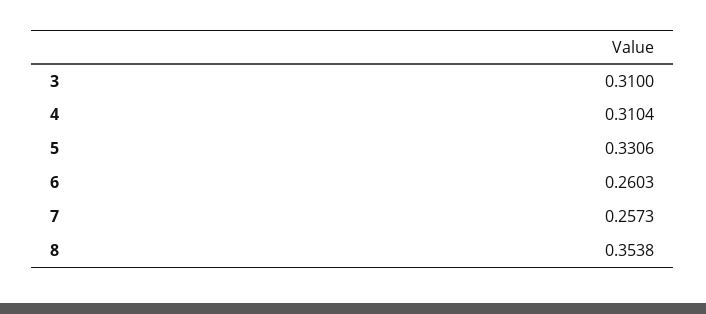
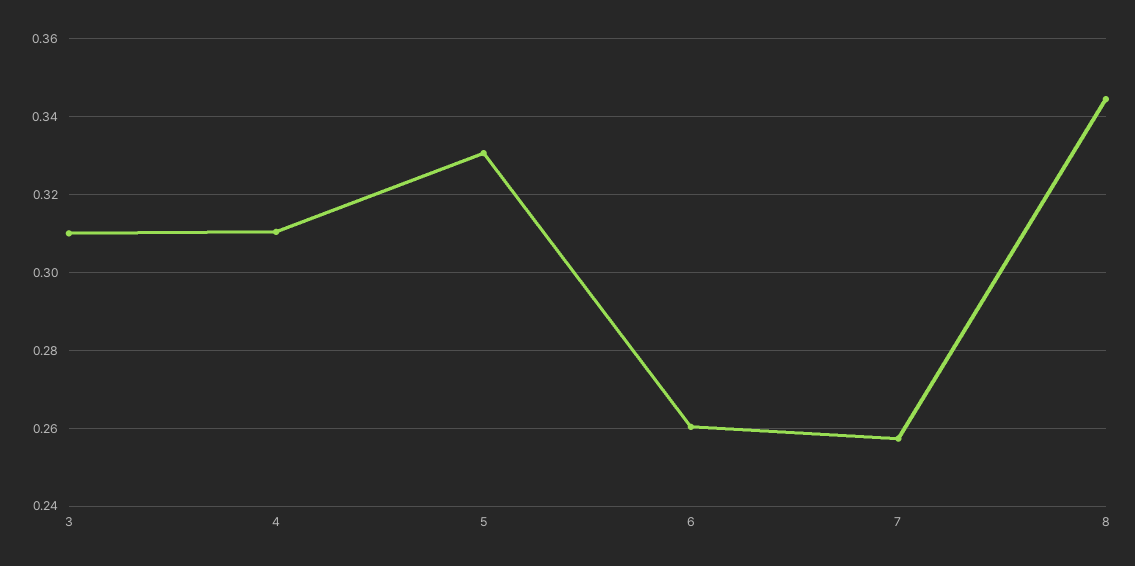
  {
    "3": 0.31,
    "4": 0.3104,
    "5": 0.3306,
    "6": 0.2603,
    "7": 0.2573,
-   "8": 0.3538
+   "8": 0.344
  }

